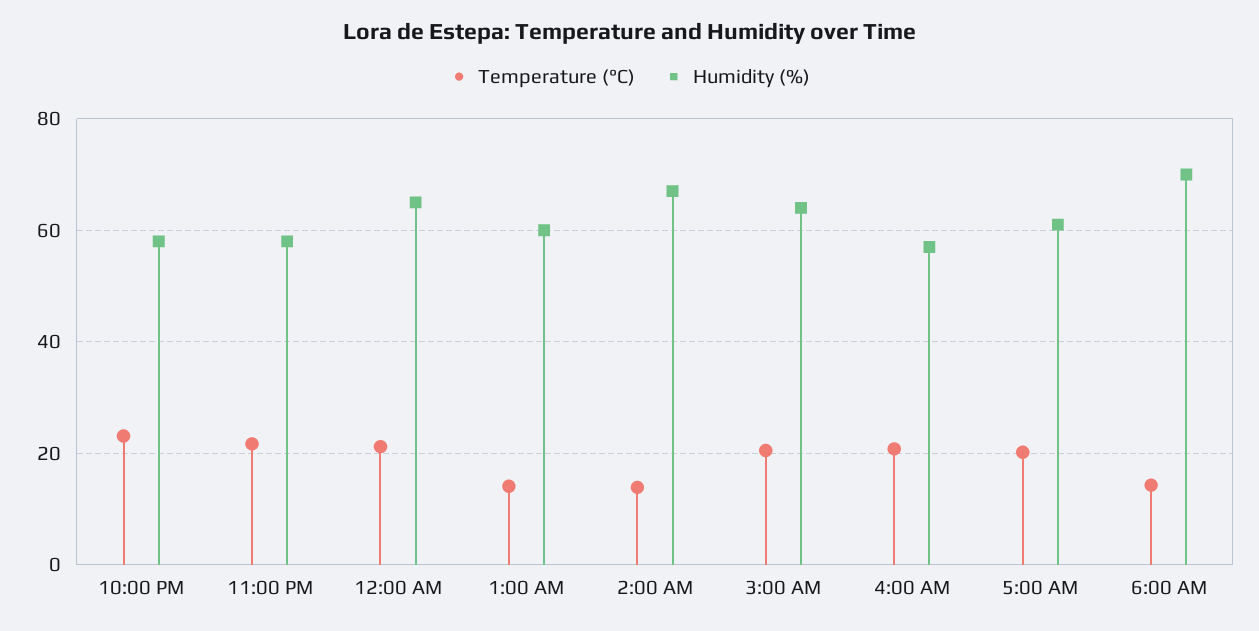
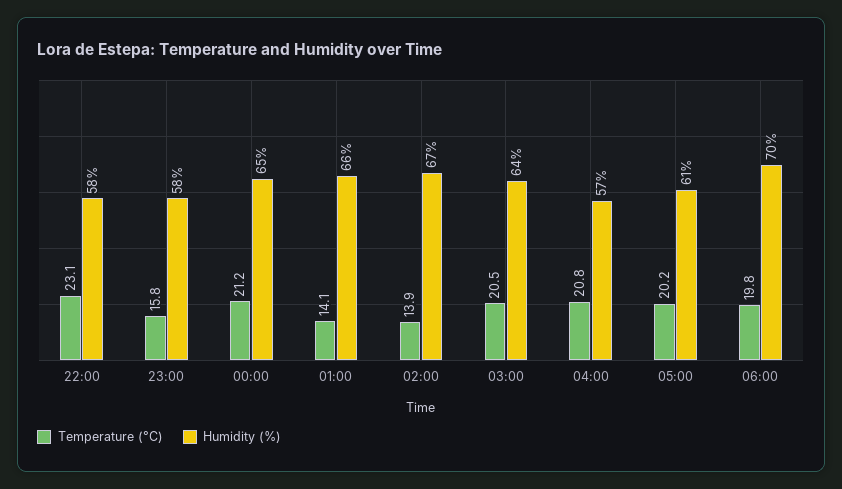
  {
    "Temperature (°C)": {
      "10:00 PM": 23.1,
-     "11:00 PM": 22,
+     "11:00 PM": 15.8,
      "12:00 AM": 21.2,
      "1:00 AM": 14.1,
      "2:00 AM": 13.9,
      "3:00 AM": 20.5,
      "4:00 AM": 20.8,
      "5:00 AM": 20.2,
-     "6:00 AM": 14
+     "6:00 AM": 19.8
    },
    "Humidity (%)": {
      "10:00 PM": 58,
      "11:00 PM": 58,
      "12:00 AM": 65,
-     "1:00 AM": 60,
+     "1:00 AM": 66,
      "2:00 AM": 67,
      "3:00 AM": 64,
      "4:00 AM": 57,
      "5:00 AM": 61,
      "6:00 AM": 70
    }
  }

